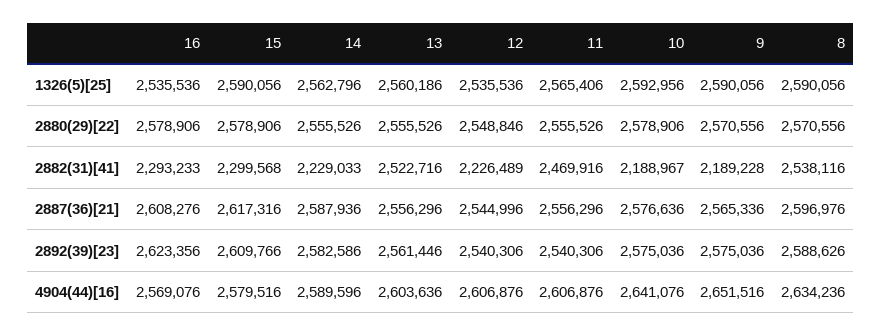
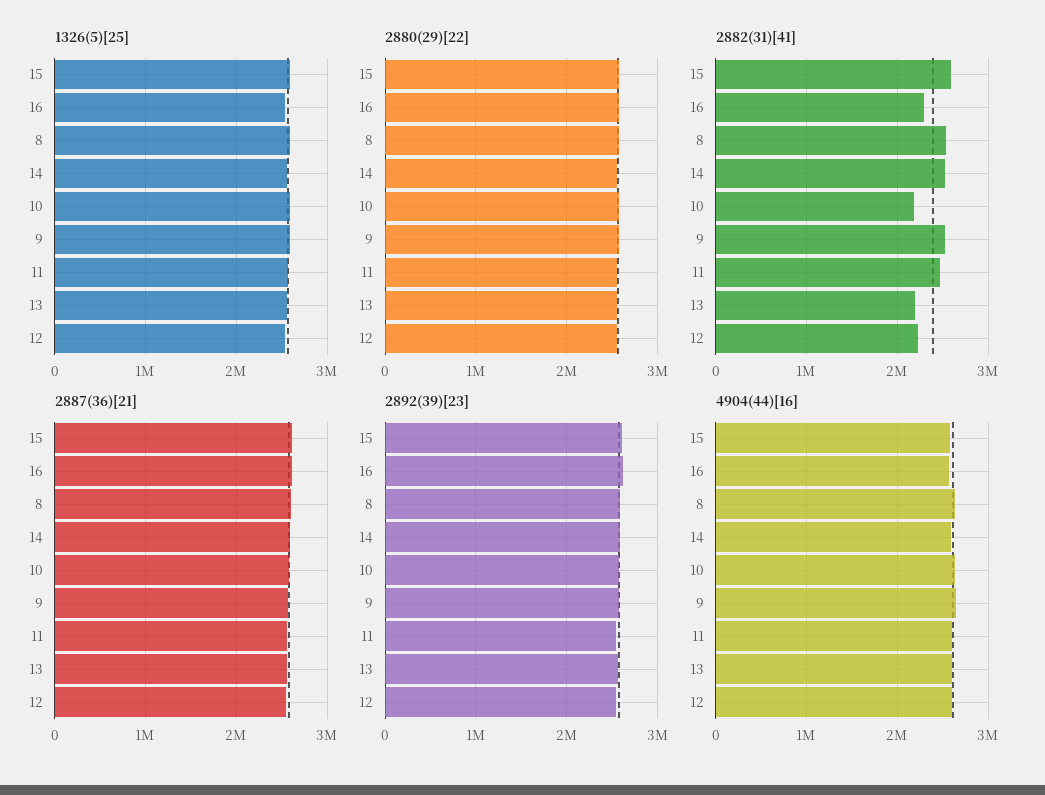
  {
    "1326(5)[25]": {
      "16": 2535536,
      "15": 2590056,
      "14": 2562796,
      "13": 2560186,
      "12": 2535536,
      "11": 2565406,
      "10": 2592956,
      "9": 2590056,
      "8": 2590056
    },
    "2880(29)[22]": {
      "16": 2578906,
      "15": 2578906,
      "14": 2555526,
      "13": 2555526,
      "12": 2548846,
      "11": 2555526,
      "10": 2578906,
      "9": 2570556,
      "8": 2570556
    },
    "2882(31)[41]": {
      "16": 2293233,
-     "15": 2299568,
+     "15": 2600000,
-     "14": 2229033,
+     "14": 2500000,
-     "13": 2522716,
+     "13": 2200000,
      "12": 2226489,
      "11": 2469916,
      "10": 2188967,
-     "9": 2189228,
+     "9": 2500000,
      "8": 2538116
    },
    "2887(36)[21]": {
      "16": 2608276,
      "15": 2617316,
      "14": 2587936,
      "13": 2556296,
      "12": 2544996,
      "11": 2556296,
      "10": 2576636,
      "9": 2565336,
      "8": 2596976
    },
    "2892(39)[23]": {
      "16": 2623356,
      "15": 2609766,
      "14": 2582586,
      "13": 2561446,
      "12": 2540306,
      "11": 2540306,
      "10": 2575036,
      "9": 2575036,
      "8": 2588626
    },
    "4904(44)[16]": {
      "16": 2569076,
      "15": 2579516,
      "14": 2589596,
      "13": 2603636,
      "12": 2606876,
      "11": 2606876,
      "10": 2641076,
      "9": 2651516,
      "8": 2634236
    }
  }

